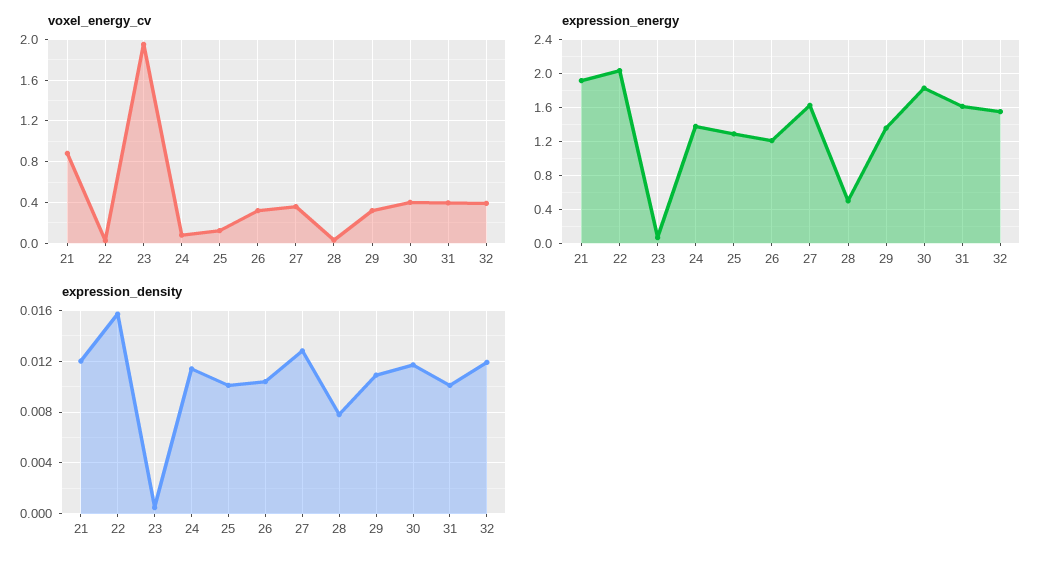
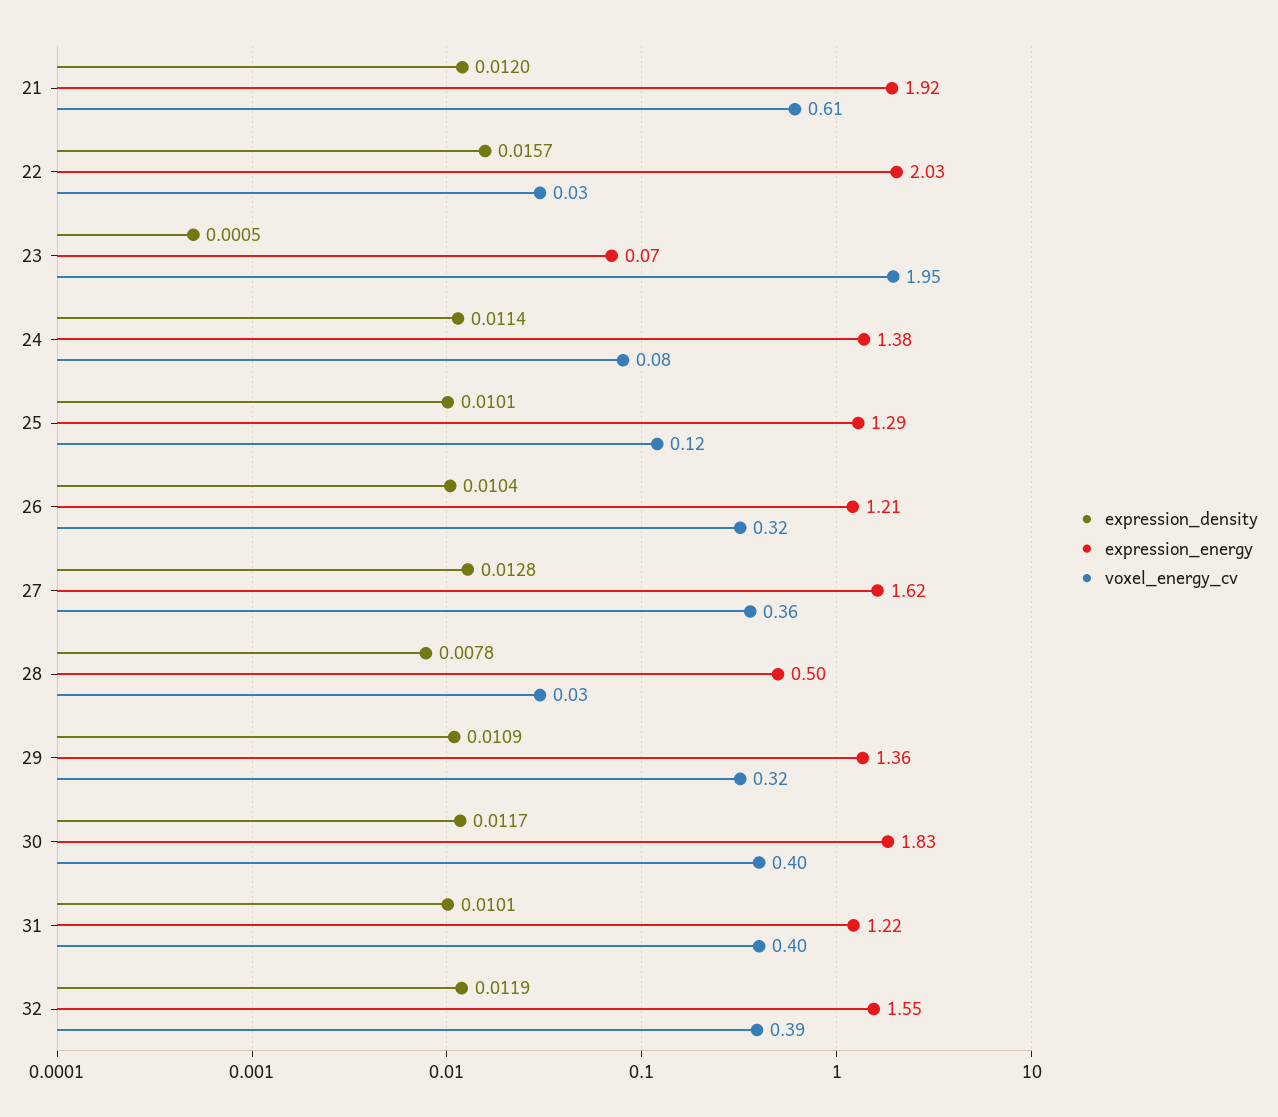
  {
    "voxel_energy_cv": {
-     "21": 0.9,
+     "21": 0.61,
      "22": 0.03,
      "23": 1.95,
      "24": 0.08,
      "25": 0.12,
      "26": 0.32,
      "27": 0.36,
      "28": 0.03,
      "29": 0.32,
      "30": 0.4,
      "31": 0.4,
      "32": 0.39
    },
    "expression_energy": {
      "21": 1.92,
      "22": 2.03,
      "23": 0.07,
      "24": 1.38,
      "25": 1.29,
      "26": 1.21,
      "27": 1.62,
      "28": 0.5,
      "29": 1.36,
      "30": 1.83,
-     "31": 1.6,
+     "31": 1.22,
      "32": 1.55
    },
    "expression_density": {
      "21": 0.012,
      "22": 0.0157,
      "23": 0.0005,
      "24": 0.0114,
      "25": 0.0101,
      "26": 0.0104,
      "27": 0.0128,
      "28": 0.0078,
      "29": 0.0109,
      "30": 0.0117,
      "31": 0.0101,
      "32": 0.0119
    }
  }

